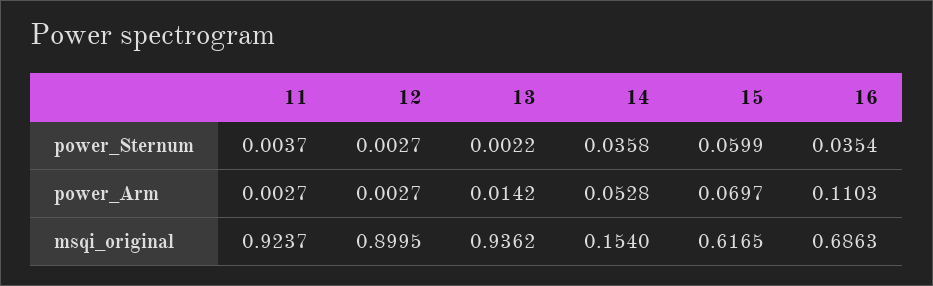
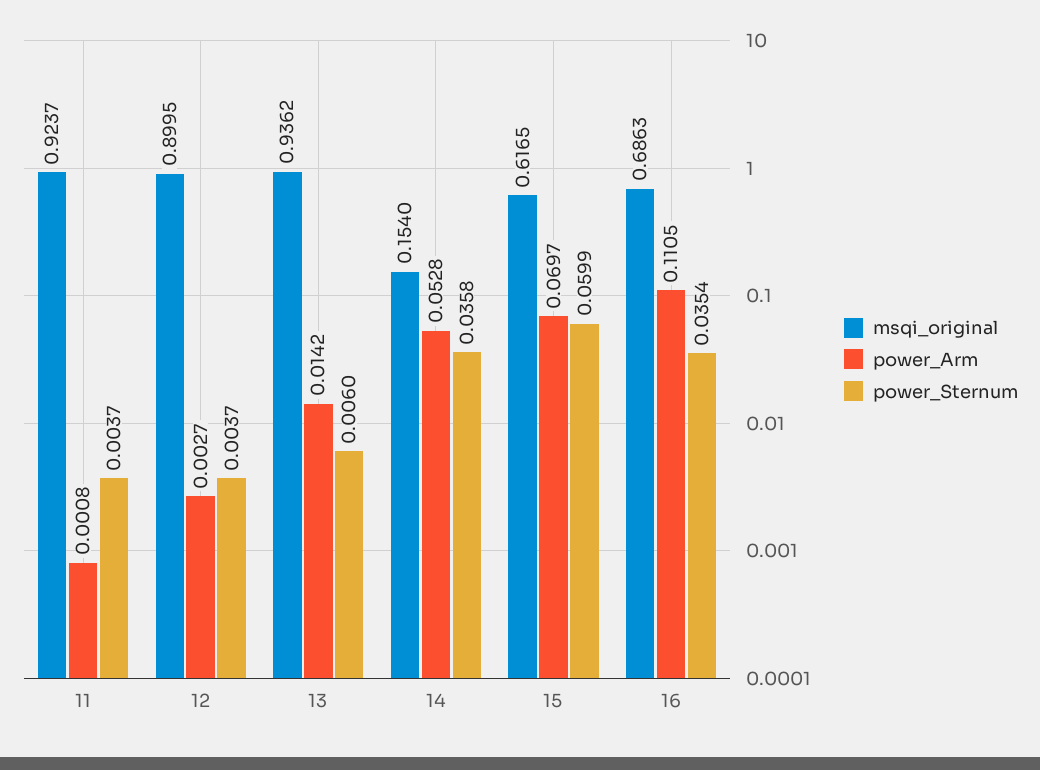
  {
    "power_Sternum": {
      "11": 0.0037,
-     "12": 0.0027,
+     "12": 0.0037,
-     "13": 0.0022,
+     "13": 0.006,
      "14": 0.0358,
      "15": 0.0599,
      "16": 0.0354
    },
    "power_Arm": {
-     "11": 0.0027,
+     "11": 0.0008,
      "12": 0.0027,
      "13": 0.0142,
      "14": 0.0528,
      "15": 0.0697,
-     "16": 0.1103
+     "16": 0.1105
    },
    "msqi_original": {
      "11": 0.9237,
      "12": 0.8995,
      "13": 0.9362,
      "14": 0.154,
      "15": 0.6165,
      "16": 0.6863
    }
  }

